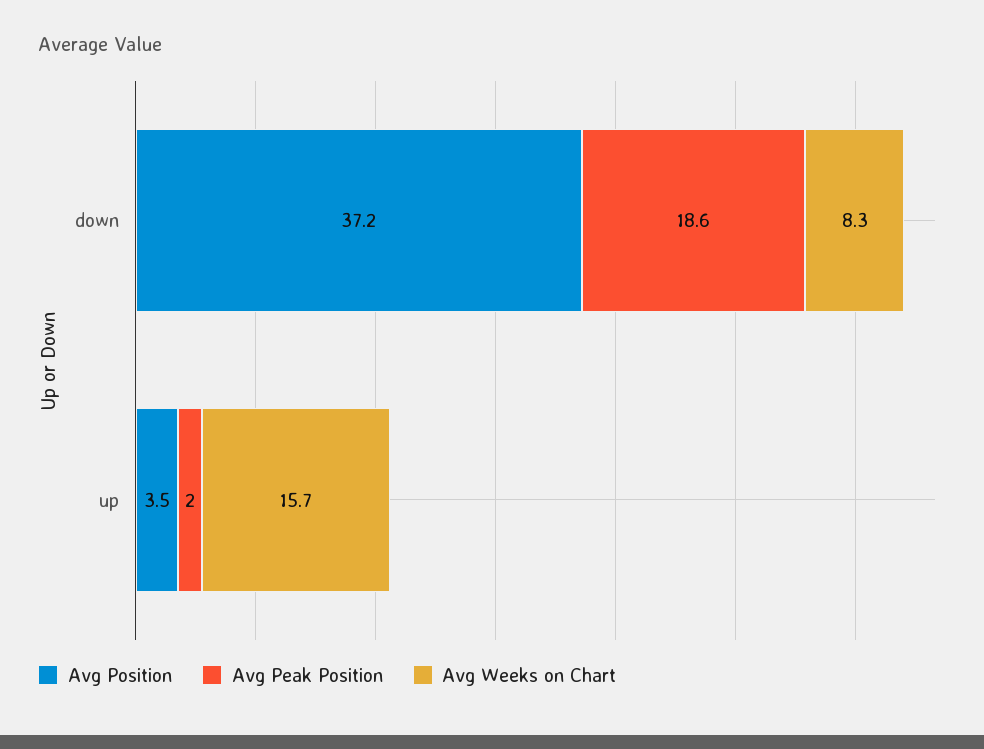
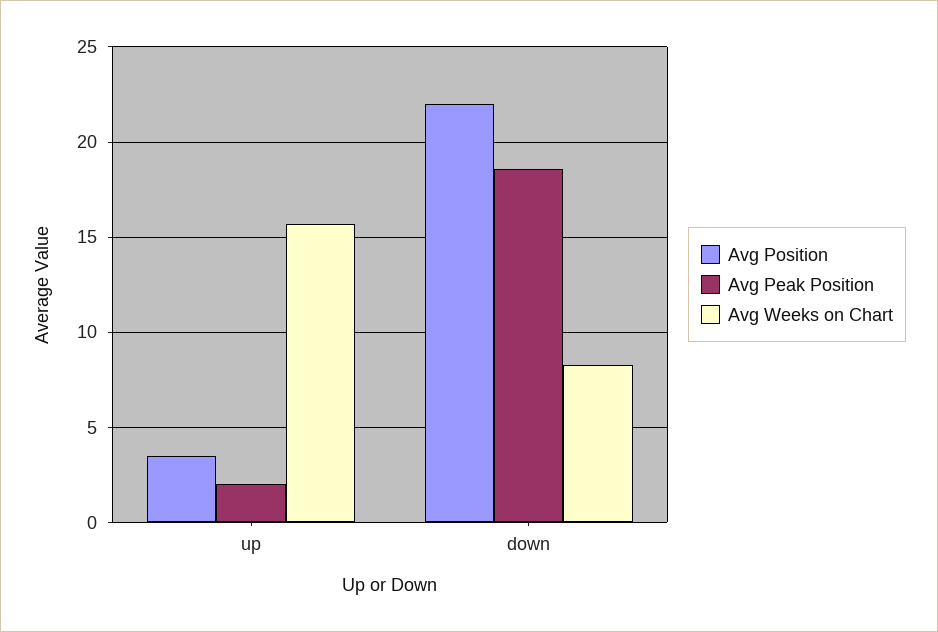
  {
    "Avg Position": {
-     "down": 37.2,
+     "down": 22,
      "up": 3.5
    },
    "Avg Peak Position": {
      "down": 18.6,
      "up": 2
    },
    "Avg Weeks on Chart": {
      "down": 8.3,
      "up": 15.7
    }
  }

